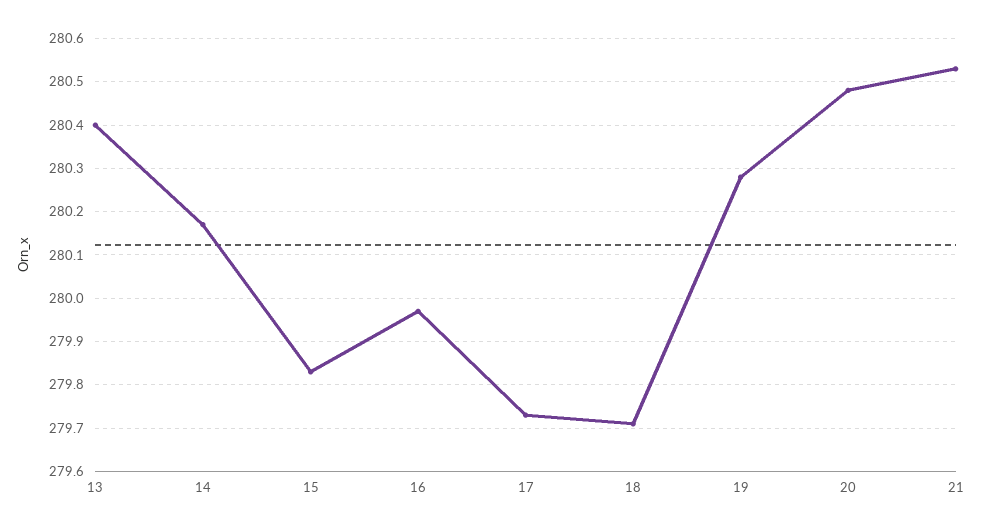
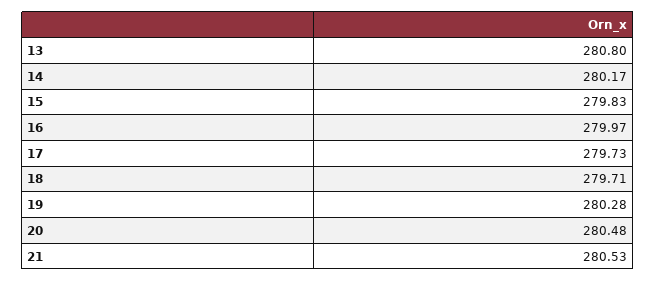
  {
-   "13": 280.4,
+   "13": 280.8,
    "14": 280.17,
    "15": 279.83,
    "16": 279.97,
    "17": 279.73,
    "18": 279.71,
    "19": 280.28,
    "20": 280.48,
    "21": 280.53
  }

